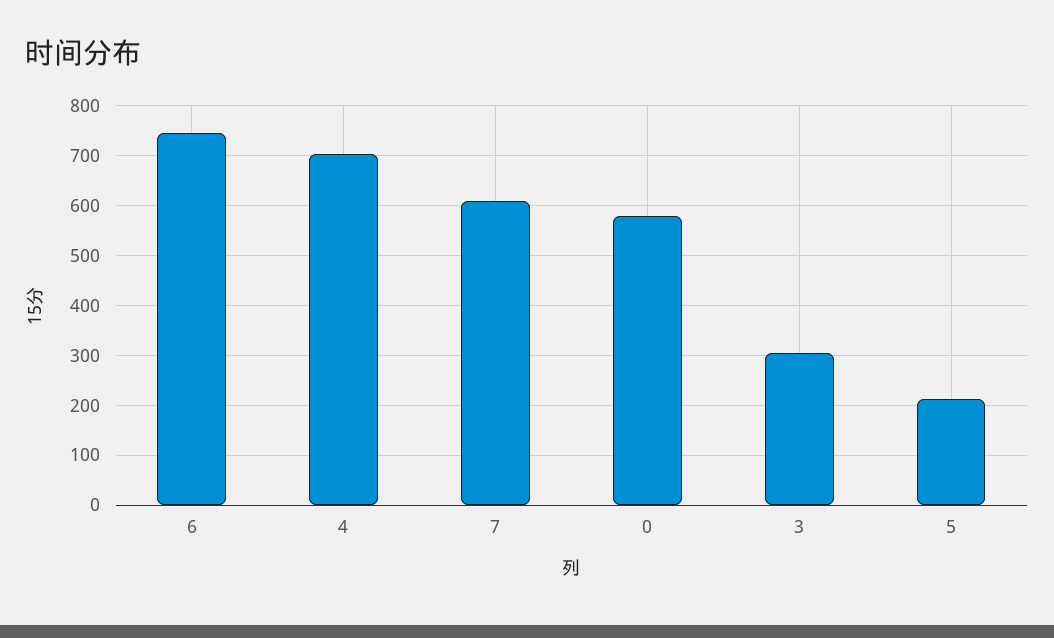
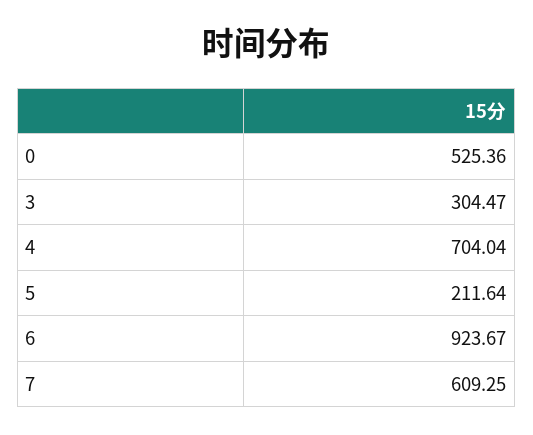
  {
-   "6": 740,
+   "6": 923.67,
    "4": 704.04,
    "7": 609.25,
-   "0": 580,
+   "0": 525.36,
    "3": 304.47,
    "5": 211.64
  }

